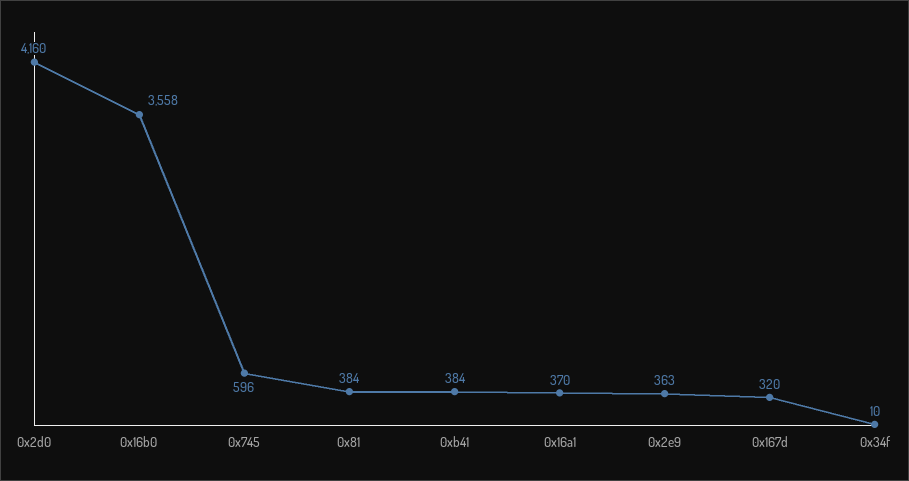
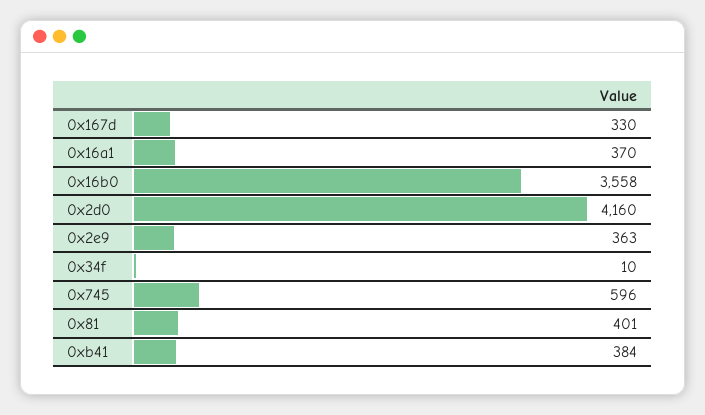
  {
    "0x2d0": 4160,
    "0x16b0": 3558,
    "0x745": 596,
-   "0x81": 384,
+   "0x81": 401,
    "0xb41": 384,
    "0x16a1": 370,
    "0x2e9": 363,
-   "0x167d": 320,
+   "0x167d": 330,
    "0x34f": 10
  }

